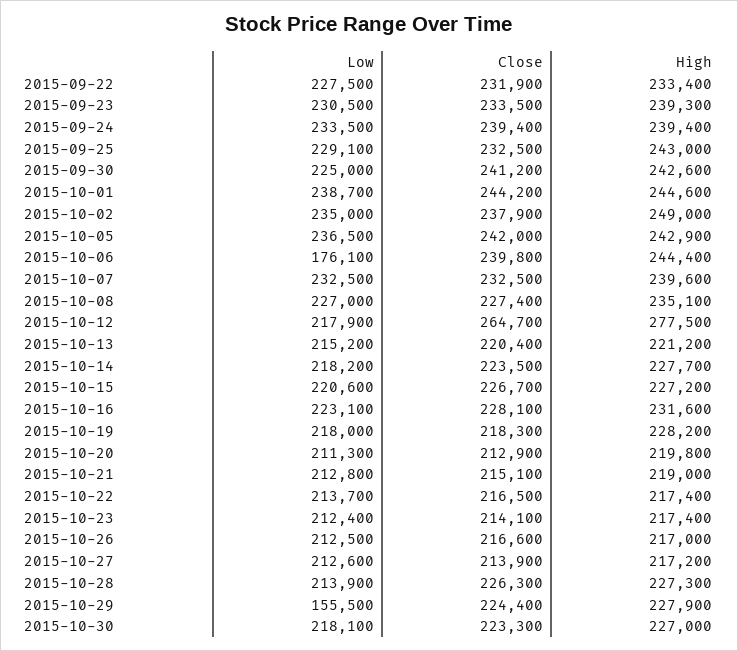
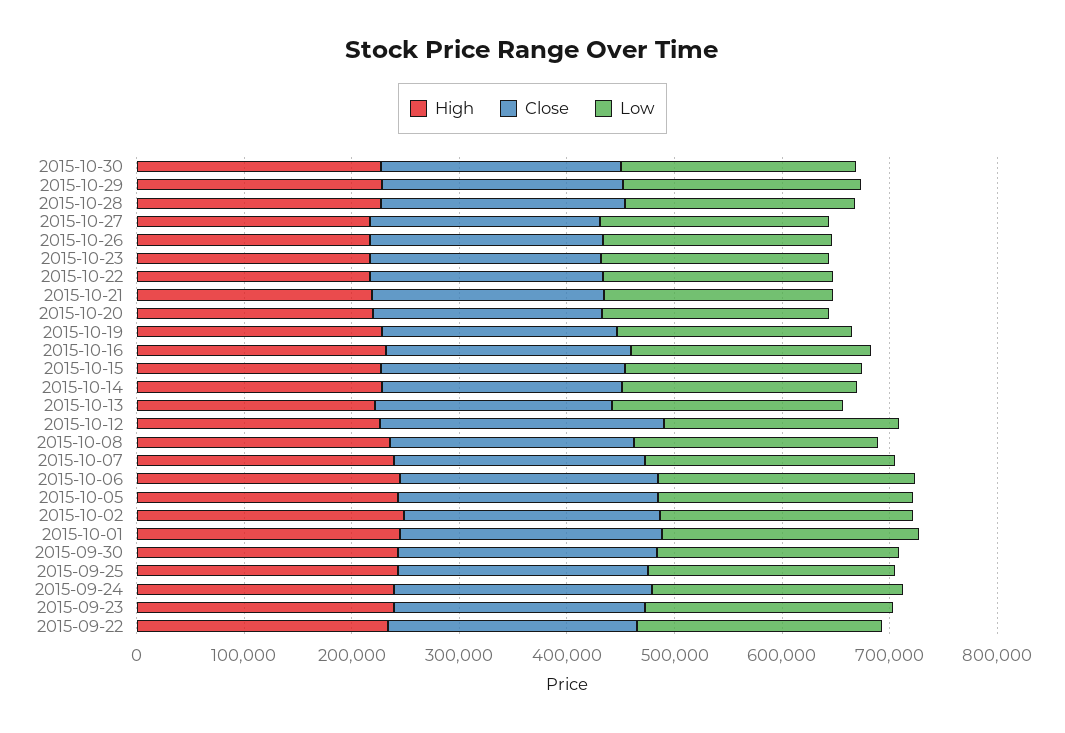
  {
    "Low": {
      "2015-09-22": 227500,
      "2015-09-23": 230500,
      "2015-09-24": 233500,
      "2015-09-25": 229100,
      "2015-09-30": 225000,
      "2015-10-01": 238700,
      "2015-10-02": 235000,
      "2015-10-05": 236500,
-     "2015-10-06": 176100,
+     "2015-10-06": 240000,
      "2015-10-07": 232500,
      "2015-10-08": 227000,
      "2015-10-12": 217900,
      "2015-10-13": 215200,
      "2015-10-14": 218200,
      "2015-10-15": 220600,
      "2015-10-16": 223100,
      "2015-10-19": 218000,
      "2015-10-20": 211300,
      "2015-10-21": 212800,
      "2015-10-22": 213700,
      "2015-10-23": 212400,
      "2015-10-26": 212500,
      "2015-10-27": 212600,
      "2015-10-28": 213900,
-     "2015-10-29": 155500,
+     "2015-10-29": 220000,
      "2015-10-30": 218100
    },
    "Close": {
      "2015-09-22": 231900,
      "2015-09-23": 233500,
      "2015-09-24": 239400,
      "2015-09-25": 232500,
      "2015-09-30": 241200,
      "2015-10-01": 244200,
      "2015-10-02": 237900,
      "2015-10-05": 242000,
      "2015-10-06": 239800,
      "2015-10-07": 232500,
      "2015-10-08": 227400,
      "2015-10-12": 264700,
      "2015-10-13": 220400,
      "2015-10-14": 223500,
      "2015-10-15": 226700,
      "2015-10-16": 228100,
      "2015-10-19": 218300,
      "2015-10-20": 212900,
      "2015-10-21": 215100,
      "2015-10-22": 216500,
      "2015-10-23": 214100,
      "2015-10-26": 216600,
      "2015-10-27": 213900,
      "2015-10-28": 226300,
      "2015-10-29": 224400,
      "2015-10-30": 223300
    },
    "High": {
      "2015-09-22": 233400,
      "2015-09-23": 239300,
      "2015-09-24": 239400,
      "2015-09-25": 243000,
      "2015-09-30": 242600,
      "2015-10-01": 244600,
      "2015-10-02": 249000,
      "2015-10-05": 242900,
      "2015-10-06": 244400,
      "2015-10-07": 239600,
      "2015-10-08": 235100,
-     "2015-10-12": 277500,
+     "2015-10-12": 220000,
      "2015-10-13": 221200,
      "2015-10-14": 227700,
      "2015-10-15": 227200,
      "2015-10-16": 231600,
      "2015-10-19": 228200,
      "2015-10-20": 219800,
      "2015-10-21": 219000,
      "2015-10-22": 217400,
      "2015-10-23": 217400,
      "2015-10-26": 217000,
      "2015-10-27": 217200,
      "2015-10-28": 227300,
      "2015-10-29": 227900,
      "2015-10-30": 227000
    }
  }

